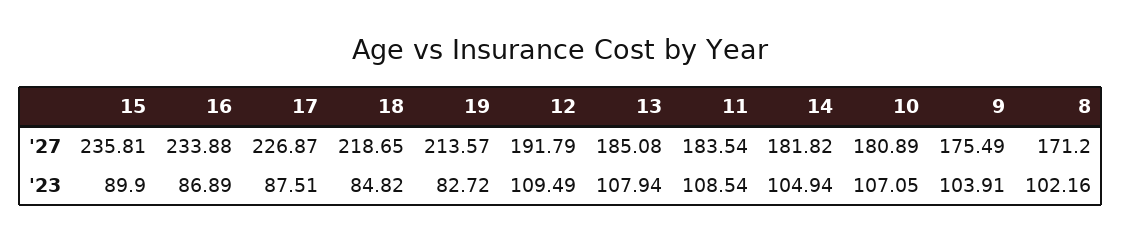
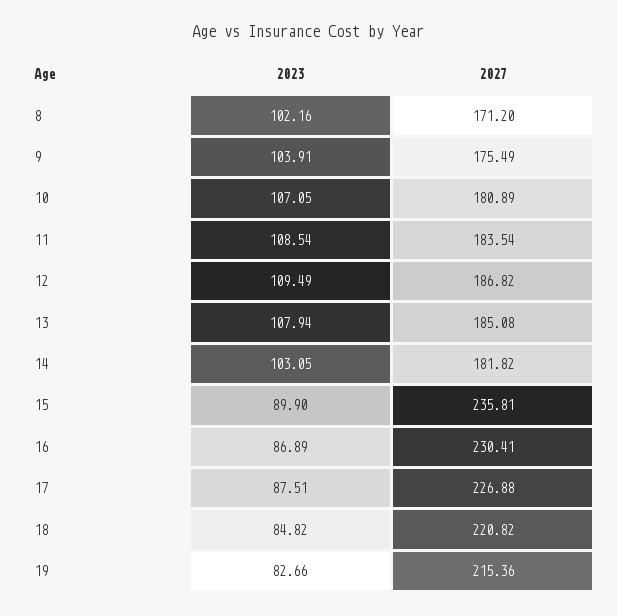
  {
    "15": {
      "'27": 235.81,
      "'23": 89.9
    },
    "16": {
-     "'27": 233.88,
+     "'27": 230.41,
      "'23": 86.89
    },
    "17": {
-     "'27": 226.87,
+     "'27": 226.88,
      "'23": 87.51
    },
    "18": {
-     "'27": 218.65,
+     "'27": 220.82,
      "'23": 84.82
    },
    "19": {
-     "'27": 213.57,
+     "'27": 215.36,
-     "'23": 82.72
+     "'23": 82.66
    },
    "12": {
-     "'27": 191.79,
+     "'27": 186.82,
      "'23": 109.49
    },
    "13": {
      "'27": 185.08,
      "'23": 107.94
    },
    "11": {
      "'27": 183.54,
      "'23": 108.54
    },
    "14": {
      "'27": 181.82,
-     "'23": 104.94
+     "'23": 103.05
    },
    "10": {
      "'27": 180.89,
      "'23": 107.05
    },
    "9": {
      "'27": 175.49,
      "'23": 103.91
    },
    "8": {
      "'27": 171.2,
      "'23": 102.16
    }
  }

